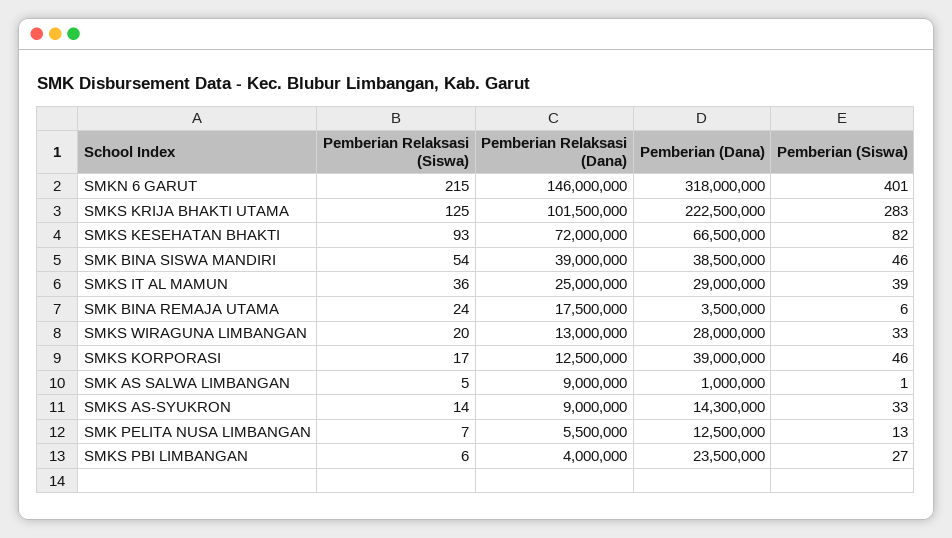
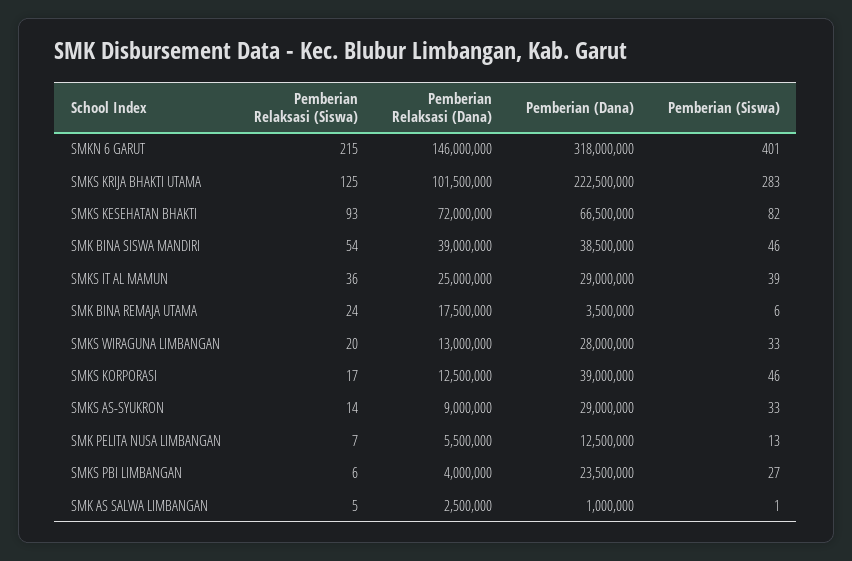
  {
    "Pemberian Relaksasi (Siswa)": {
      "SMKN 6 GARUT": 215,
      "SMKS KRIJA BHAKTI UTAMA": 125,
      "SMKS KESEHATAN BHAKTI": 93,
      "SMK BINA SISWA MANDIRI": 54,
      "SMKS IT AL MAMUN": 36,
      "SMK BINA REMAJA UTAMA": 24,
      "SMKS WIRAGUNA LIMBANGAN": 20,
      "SMKS KORPORASI": 17,
      "SMK AS SALWA LIMBANGAN": 5,
      "SMKS AS-SYUKRON": 14,
      "SMK PELITA NUSA LIMBANGAN": 7,
      "SMKS PBI LIMBANGAN": 6
    },
    "Pemberian Relaksasi (Dana)": {
      "SMKN 6 GARUT": 146000000,
      "SMKS KRIJA BHAKTI UTAMA": 101500000,
      "SMKS KESEHATAN BHAKTI": 72000000,
      "SMK BINA SISWA MANDIRI": 39000000,
      "SMKS IT AL MAMUN": 25000000,
      "SMK BINA REMAJA UTAMA": 17500000,
      "SMKS WIRAGUNA LIMBANGAN": 13000000,
      "SMKS KORPORASI": 12500000,
-     "SMK AS SALWA LIMBANGAN": 9000000,
+     "SMK AS SALWA LIMBANGAN": 2500000,
      "SMKS AS-SYUKRON": 9000000,
      "SMK PELITA NUSA LIMBANGAN": 5500000,
      "SMKS PBI LIMBANGAN": 4000000
    },
    "Pemberian (Dana)": {
      "SMKN 6 GARUT": 318000000,
      "SMKS KRIJA BHAKTI UTAMA": 222500000,
      "SMKS KESEHATAN BHAKTI": 66500000,
      "SMK BINA SISWA MANDIRI": 38500000,
      "SMKS IT AL MAMUN": 29000000,
      "SMK BINA REMAJA UTAMA": 3500000,
      "SMKS WIRAGUNA LIMBANGAN": 28000000,
      "SMKS KORPORASI": 39000000,
      "SMK AS SALWA LIMBANGAN": 1000000,
-     "SMKS AS-SYUKRON": 14300000,
+     "SMKS AS-SYUKRON": 29000000,
      "SMK PELITA NUSA LIMBANGAN": 12500000,
      "SMKS PBI LIMBANGAN": 23500000
    },
    "Pemberian (Siswa)": {
      "SMKN 6 GARUT": 401,
      "SMKS KRIJA BHAKTI UTAMA": 283,
      "SMKS KESEHATAN BHAKTI": 82,
      "SMK BINA SISWA MANDIRI": 46,
      "SMKS IT AL MAMUN": 39,
      "SMK BINA REMAJA UTAMA": 6,
      "SMKS WIRAGUNA LIMBANGAN": 33,
      "SMKS KORPORASI": 46,
      "SMK AS SALWA LIMBANGAN": 1,
      "SMKS AS-SYUKRON": 33,
      "SMK PELITA NUSA LIMBANGAN": 13,
      "SMKS PBI LIMBANGAN": 27
    }
  }

